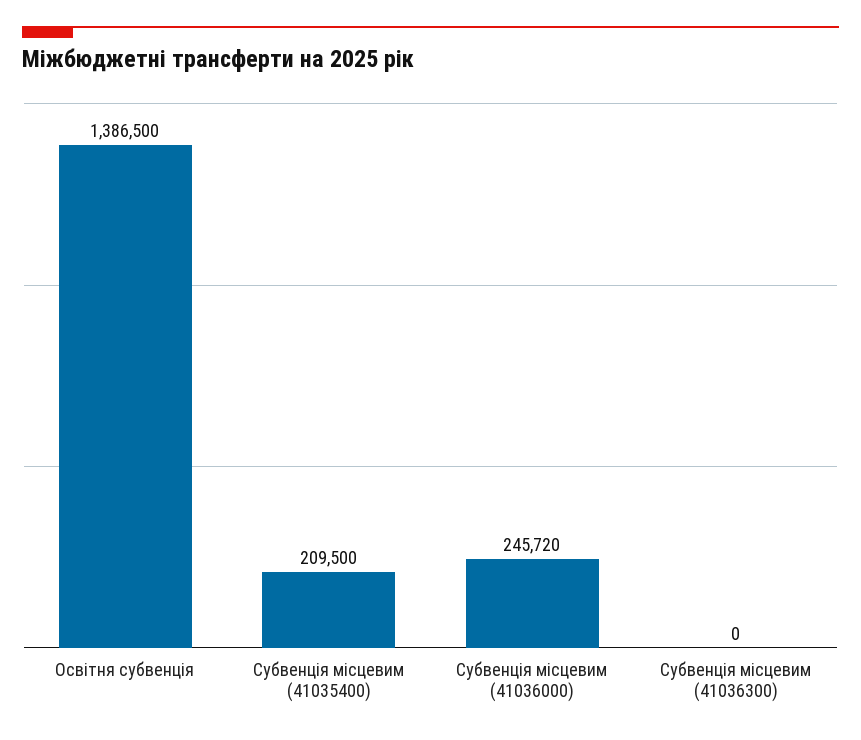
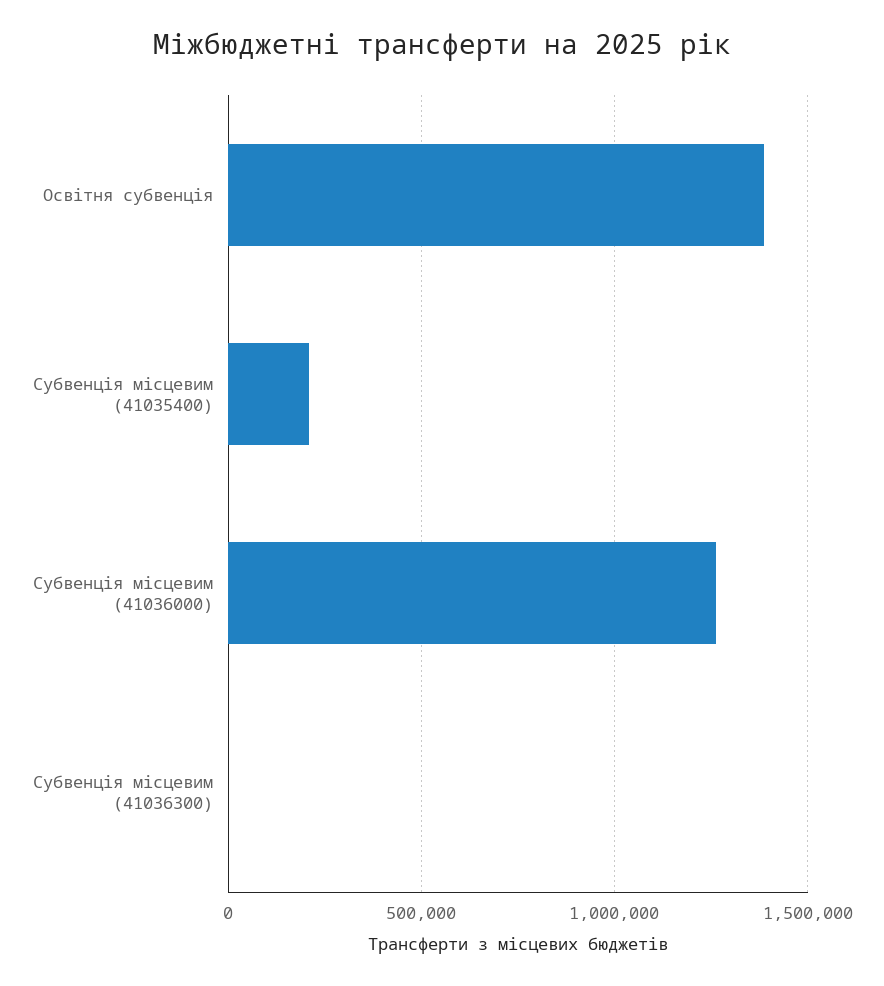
  {
    "Освітня субвенція": 1386500,
    "Субвенція місцевим (41035400)": 209500,
-   "Субвенція місцевим (41036000)": 245720,
+   "Субвенція місцевим (41036000)": 1250000,
    "Субвенція місцевим (41036300)": 0
  }

